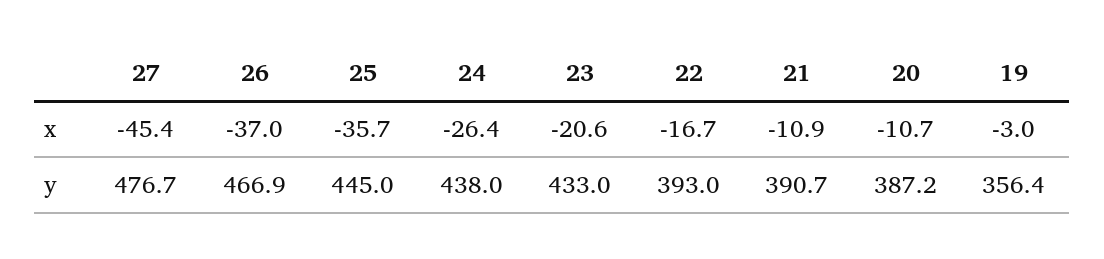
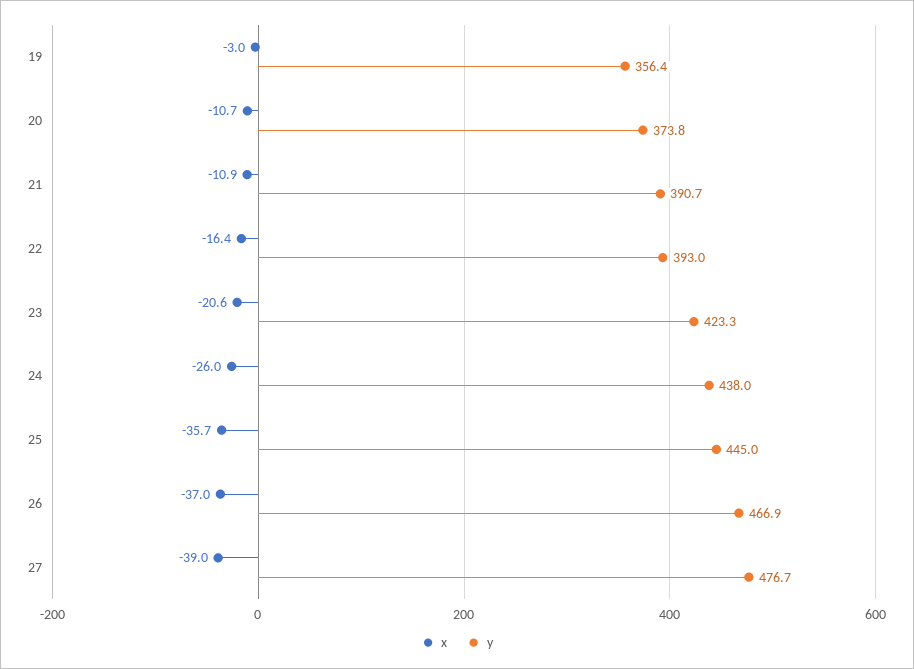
  {
    "x": {
-     "27": -45.4,
+     "27": -39,
      "26": -37,
      "25": -35.7,
-     "24": -26.4,
+     "24": -26,
      "23": -20.6,
-     "22": -16.7,
+     "22": -16.4,
      "21": -10.9,
      "20": -10.7,
      "19": -3
    },
    "y": {
      "27": 476.7,
      "26": 466.9,
      "25": 445,
      "24": 438,
-     "23": 433,
+     "23": 423.3,
      "22": 393,
      "21": 390.7,
-     "20": 387.2,
+     "20": 373.8,
      "19": 356.4
    }
  }

